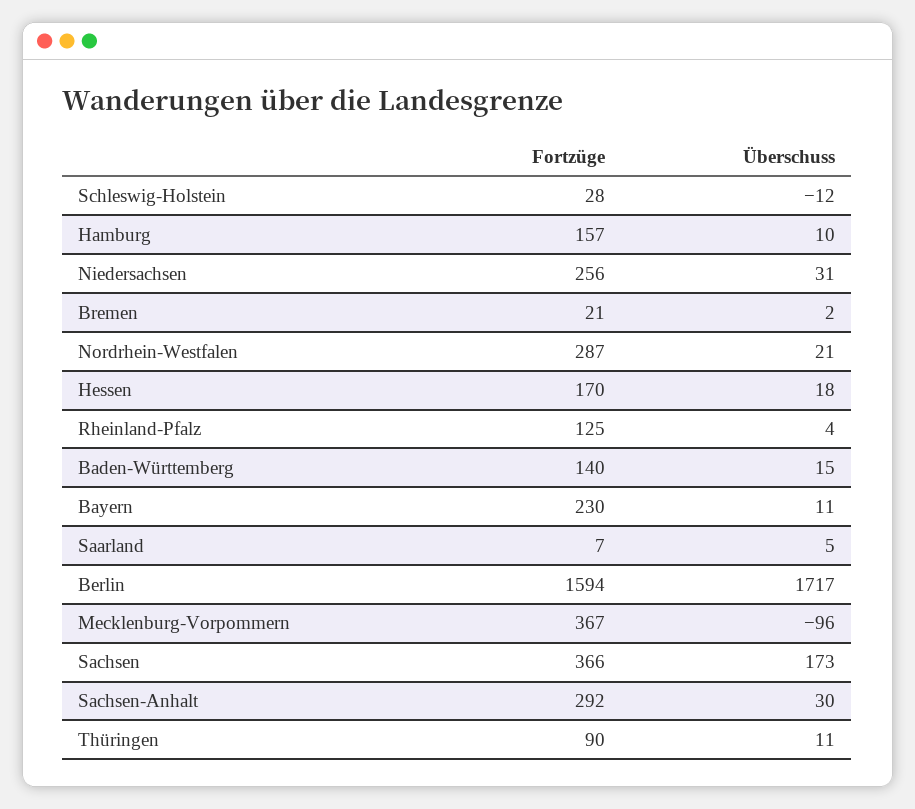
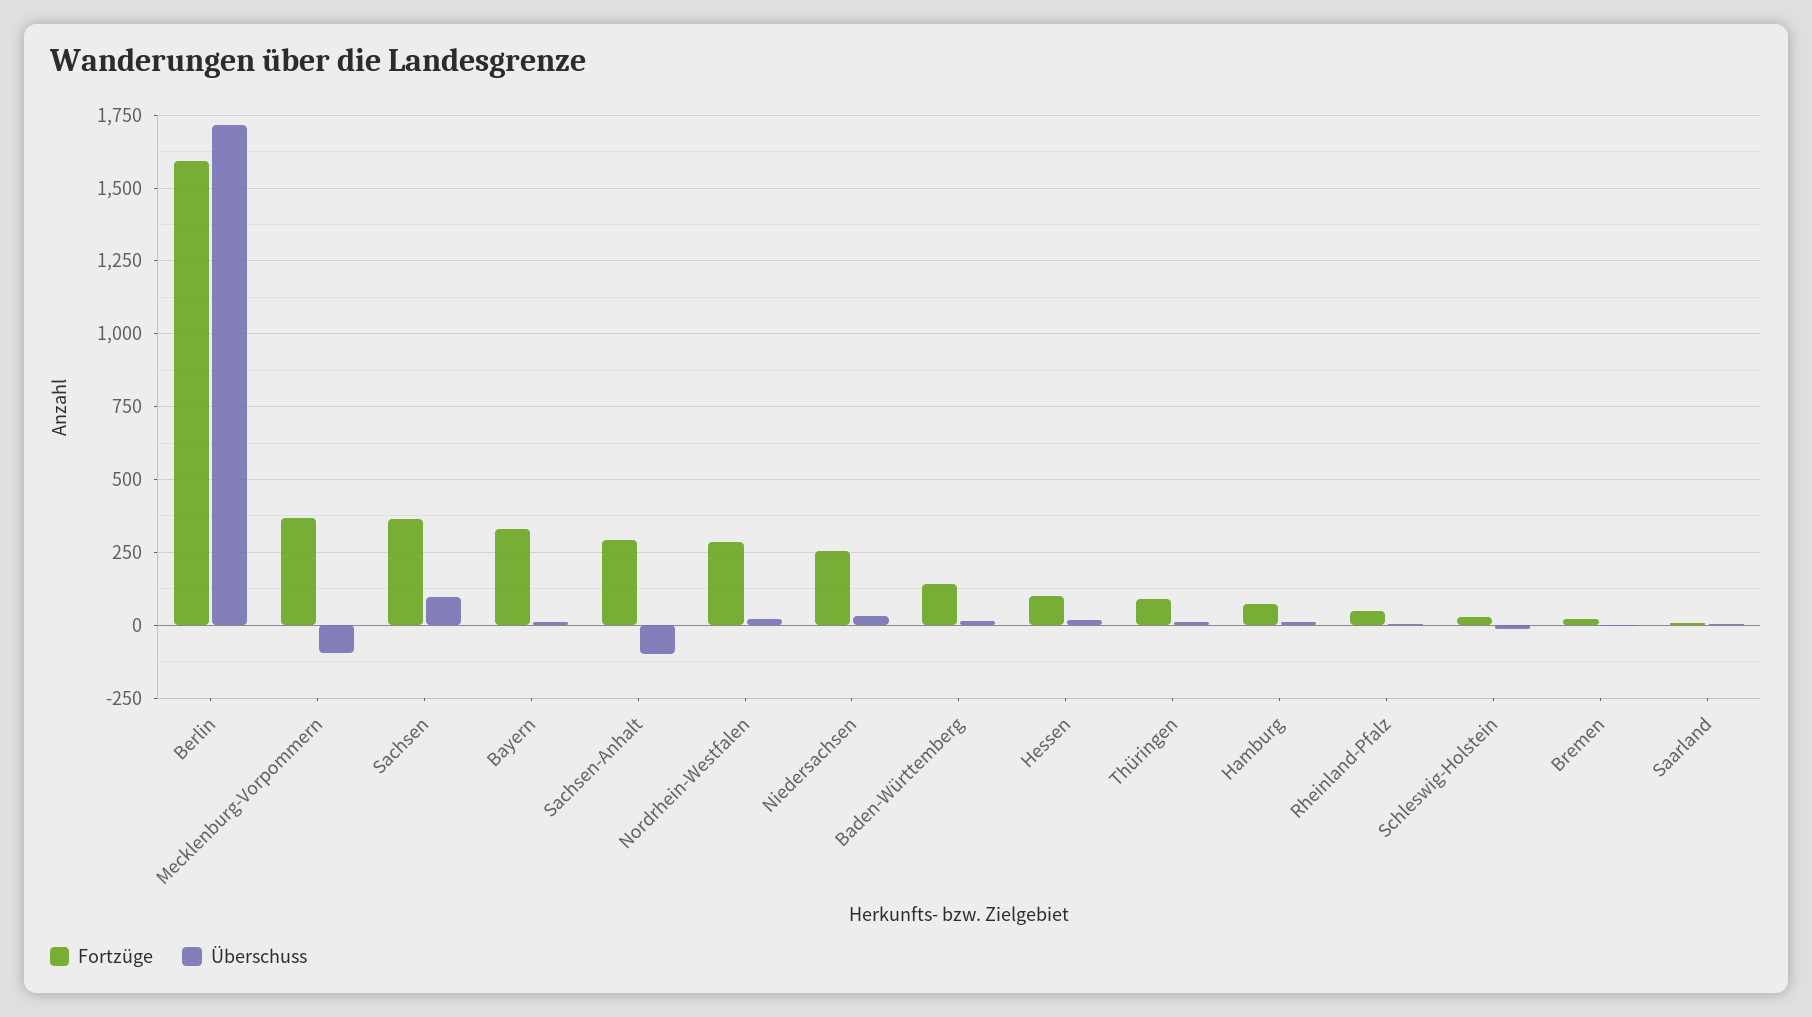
  {
    "Fortzüge": {
      "Schleswig-Holstein": 28,
-     "Hamburg": 157,
+     "Hamburg": 75,
      "Niedersachsen": 256,
      "Bremen": 21,
      "Nordrhein-Westfalen": 287,
-     "Hessen": 170,
+     "Hessen": 100,
-     "Rheinland-Pfalz": 125,
+     "Rheinland-Pfalz": 50,
      "Baden-Württemberg": 140,
-     "Bayern": 230,
+     "Bayern": 325,
      "Saarland": 7,
      "Berlin": 1594,
      "Mecklenburg-Vorpommern": 367,
      "Sachsen": 366,
      "Sachsen-Anhalt": 292,
      "Thüringen": 90
    },
    "Überschuss": {
      "Schleswig-Holstein": -12,
      "Hamburg": 10,
      "Niedersachsen": 31,
      "Bremen": 2,
      "Nordrhein-Westfalen": 21,
      "Hessen": 18,
      "Rheinland-Pfalz": 4,
      "Baden-Württemberg": 15,
      "Bayern": 11,
      "Saarland": 5,
      "Berlin": 1717,
      "Mecklenburg-Vorpommern": -96,
-     "Sachsen": 173,
+     "Sachsen": 100,
-     "Sachsen-Anhalt": 30,
+     "Sachsen-Anhalt": -100,
      "Thüringen": 11
    }
  }

